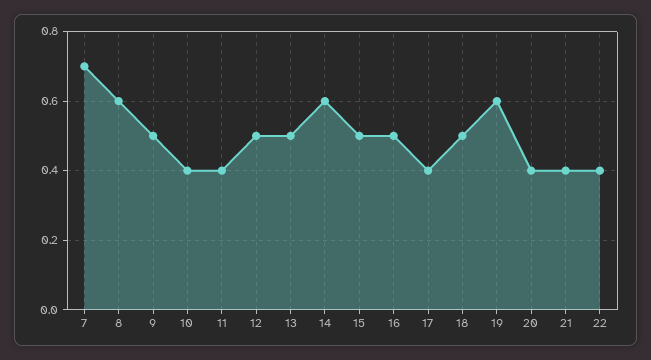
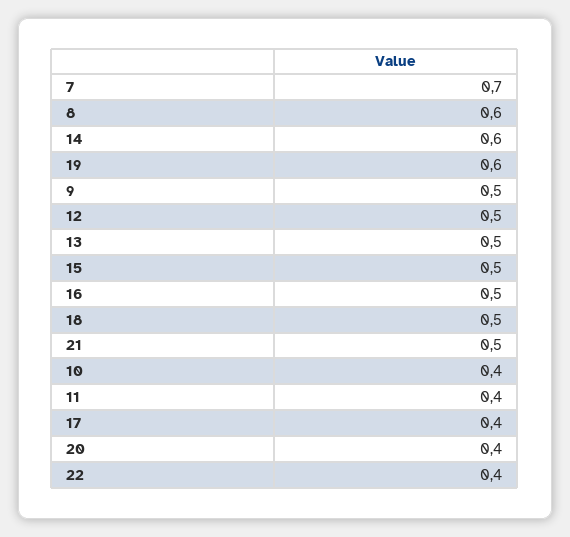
  {
    "7": 0.7,
    "8": 0.6,
    "9": 0.5,
    "10": 0.4,
    "11": 0.4,
    "12": 0.5,
    "13": 0.5,
    "14": 0.6,
    "15": 0.5,
    "16": 0.5,
    "17": 0.4,
    "18": 0.5,
    "19": 0.6,
    "20": 0.4,
-   "21": 0.4,
+   "21": 0.5,
    "22": 0.4
  }

